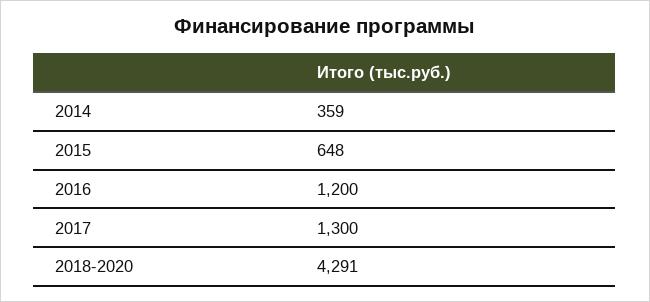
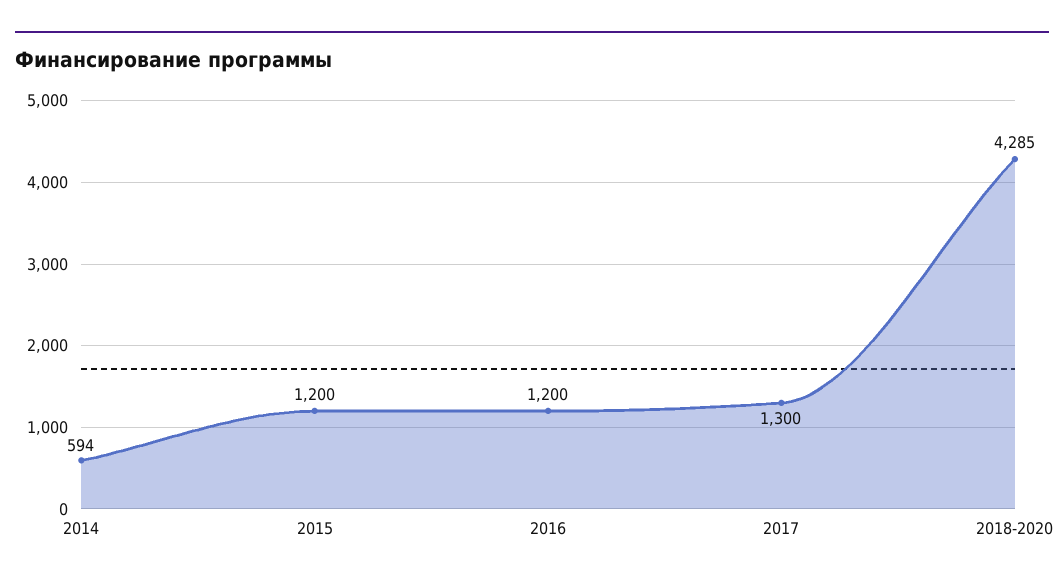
  {
-   "2014": 359,
+   "2014": 594,
-   "2015": 648,
+   "2015": 1200,
    "2016": 1200,
    "2017": 1300,
-   "2018-2020": 4291
+   "2018-2020": 4285
  }

